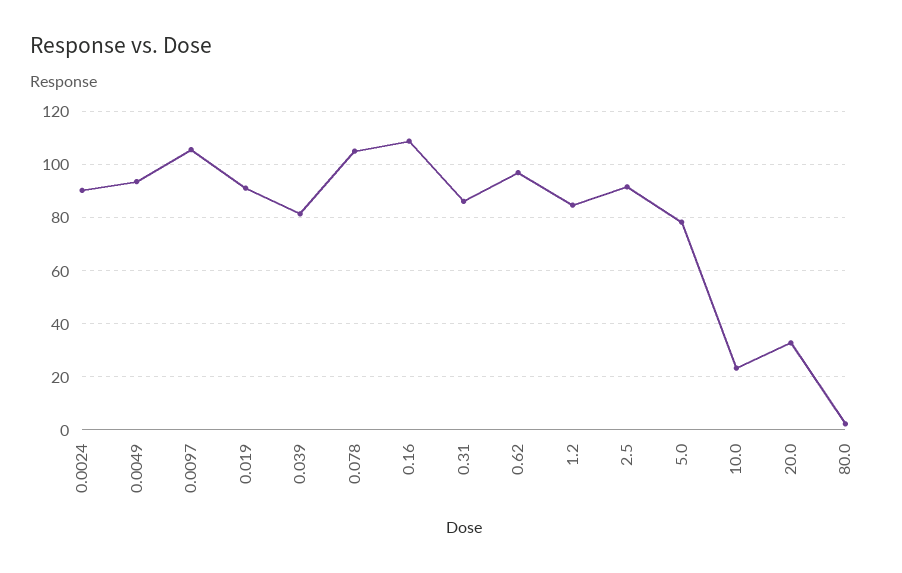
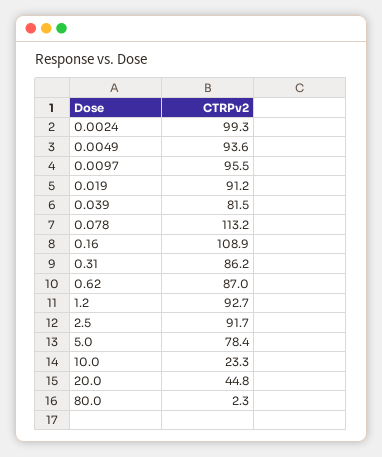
  {
-   "0.0024": 90,
+   "0.0024": 99.3,
    "0.0049": 93.6,
-   "0.0097": 105,
+   "0.0097": 95.5,
    "0.019": 91.2,
    "0.039": 81.5,
-   "0.078": 105,
+   "0.078": 113.2,
    "0.16": 108.9,
    "0.31": 86.2,
-   "0.62": 97.5,
+   "0.62": 87,
-   "1.2": 85,
+   "1.2": 92.7,
    "2.5": 91.7,
    "5.0": 78.4,
    "10.0": 23.3,
-   "20.0": 32.5,
+   "20.0": 44.8,
    "80.0": 2.3
  }

